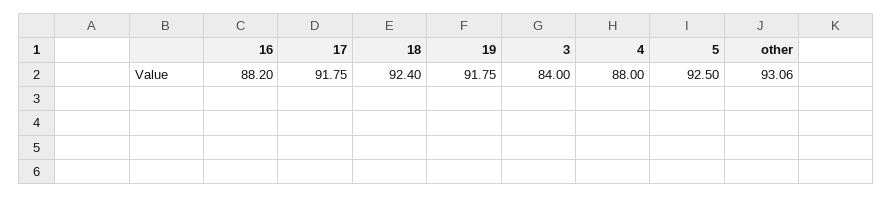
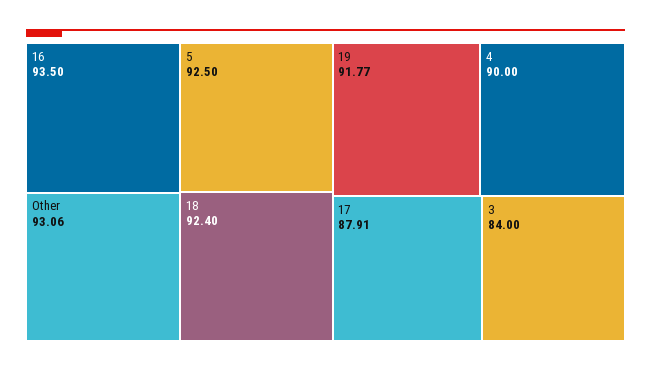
  {
-   "16": 88.2,
+   "16": 93.5,
-   "17": 91.75,
+   "17": 87.91,
    "18": 92.4,
-   "19": 91.75,
+   "19": 91.77,
    "3": 84,
-   "4": 88,
+   "4": 90,
    "5": 92.5,
    "other": 93.06
  }

